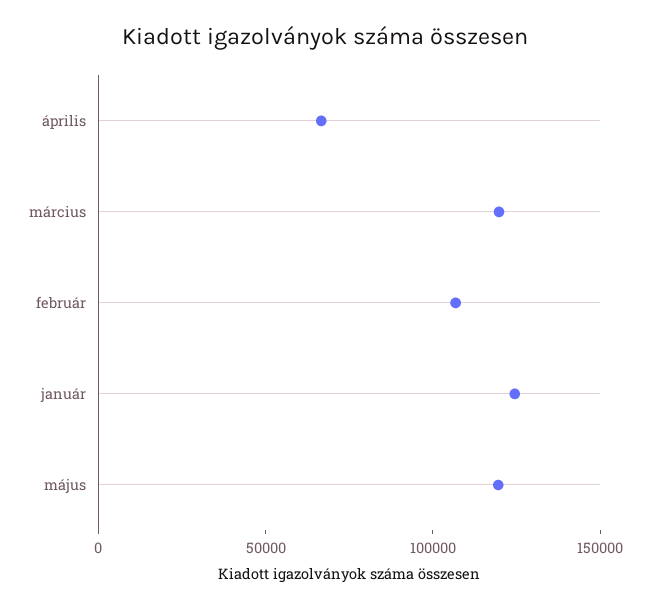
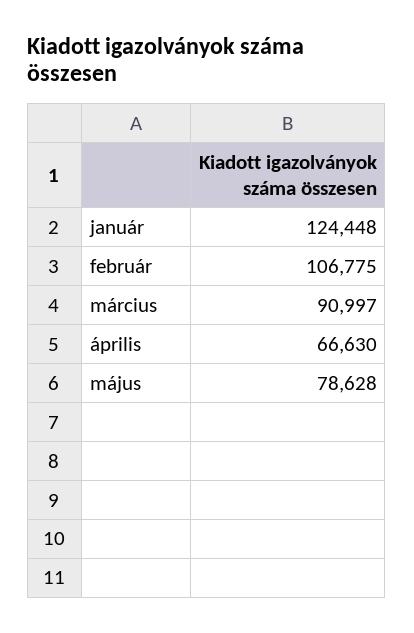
  {
    "április": 66630,
-   "március": 120000,
+   "március": 90997,
    "február": 106775,
    "január": 124448,
-   "május": 120000
+   "május": 78628
  }

